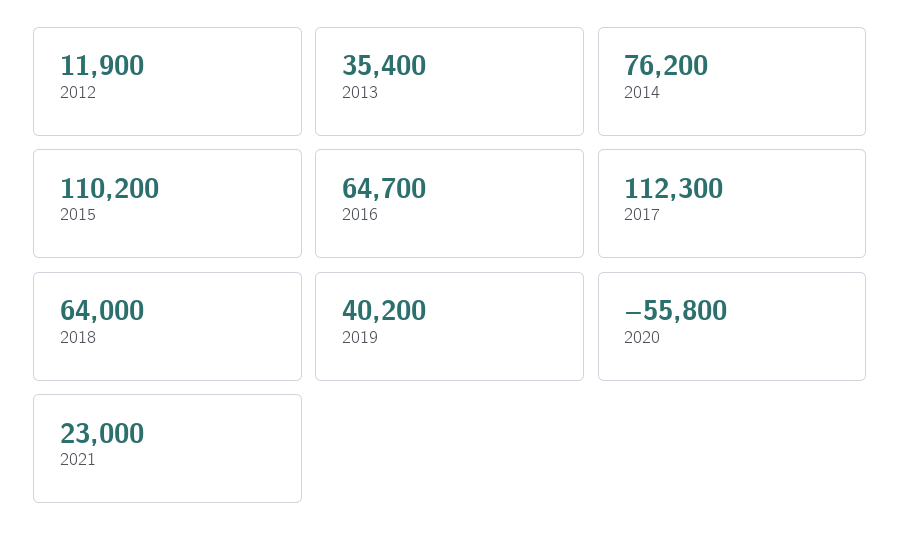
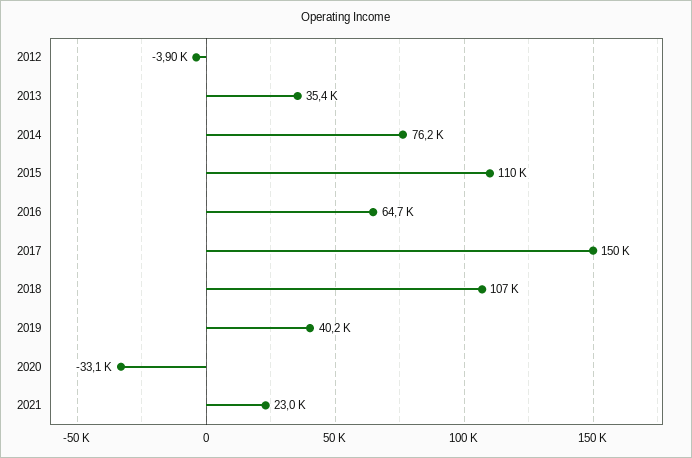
  {
-   "2012": 11900,
+   "2012": -3900,
    "2013": 35400,
    "2014": 76200,
    "2015": 110200,
    "2016": 64700,
-   "2017": 112300,
+   "2017": 150000,
-   "2018": 64000,
+   "2018": 107000,
    "2019": 40200,
-   "2020": -55800,
+   "2020": -33100,
    "2021": 23000
  }

